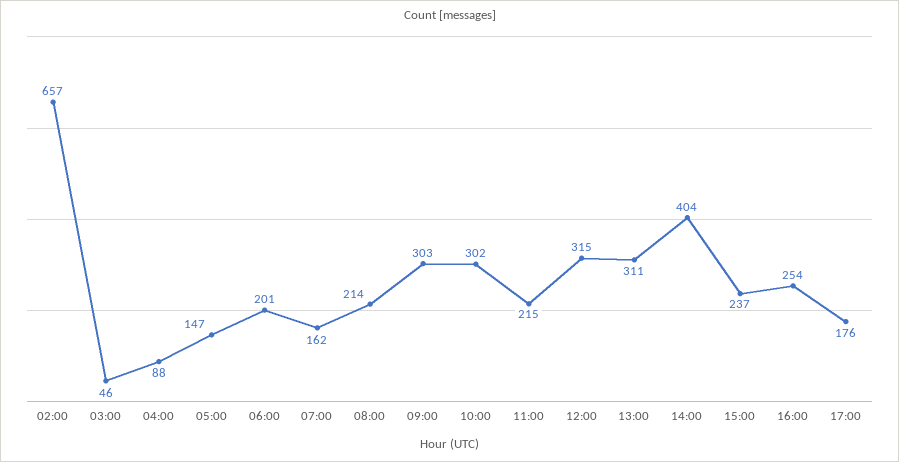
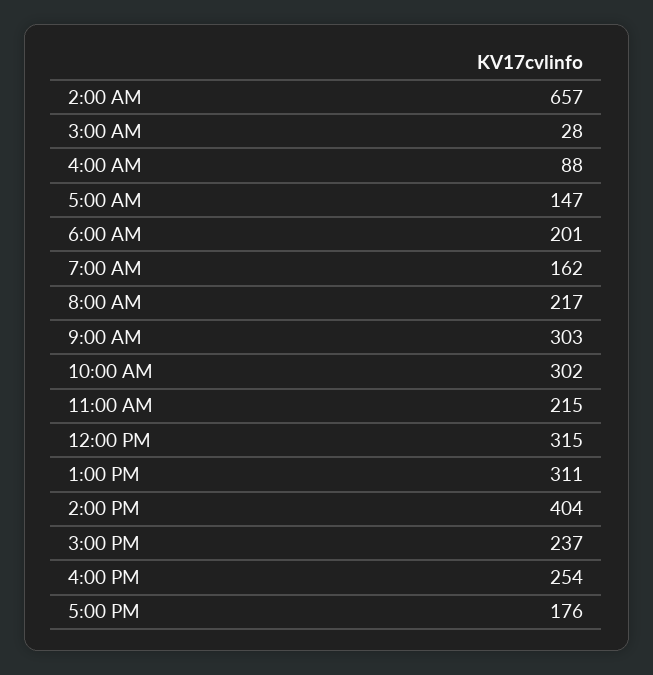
  {
    "02:00": 657,
-   "03:00": 46,
+   "03:00": 28,
    "04:00": 88,
    "05:00": 147,
    "06:00": 201,
    "07:00": 162,
-   "08:00": 214,
+   "08:00": 217,
    "09:00": 303,
    "10:00": 302,
    "11:00": 215,
    "12:00": 315,
    "13:00": 311,
    "14:00": 404,
    "15:00": 237,
    "16:00": 254,
    "17:00": 176
  }

